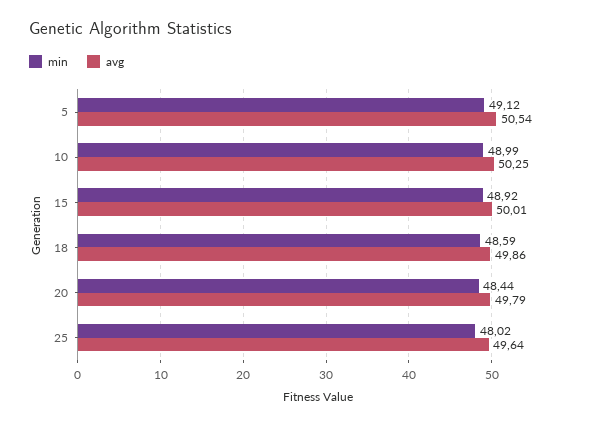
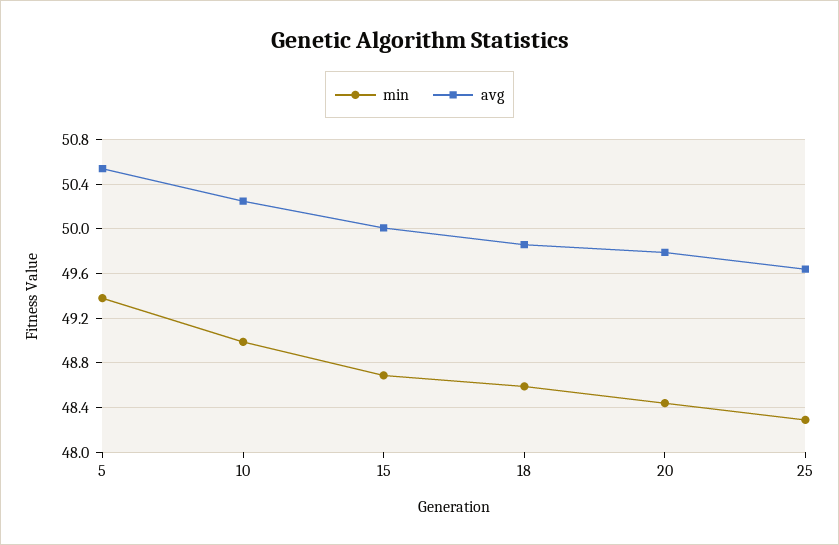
  {
    "min": {
-     "5": 49.12,
+     "5": 49.4,
      "10": 48.99,
-     "15": 48.92,
+     "15": 48.7,
      "18": 48.59,
      "20": 48.44,
-     "25": 48.02
+     "25": 48.3
    },
    "avg": {
      "5": 50.54,
      "10": 50.25,
      "15": 50.01,
      "18": 49.86,
      "20": 49.79,
      "25": 49.64
    }
  }

